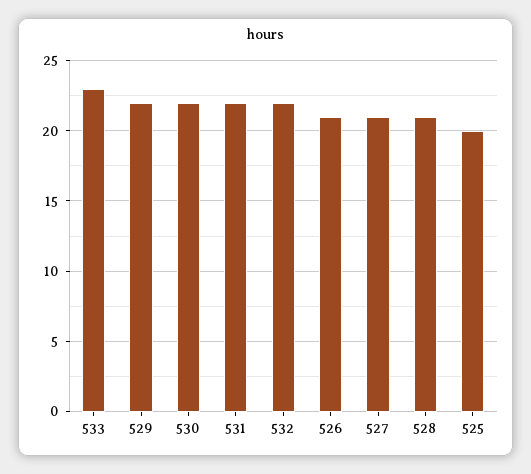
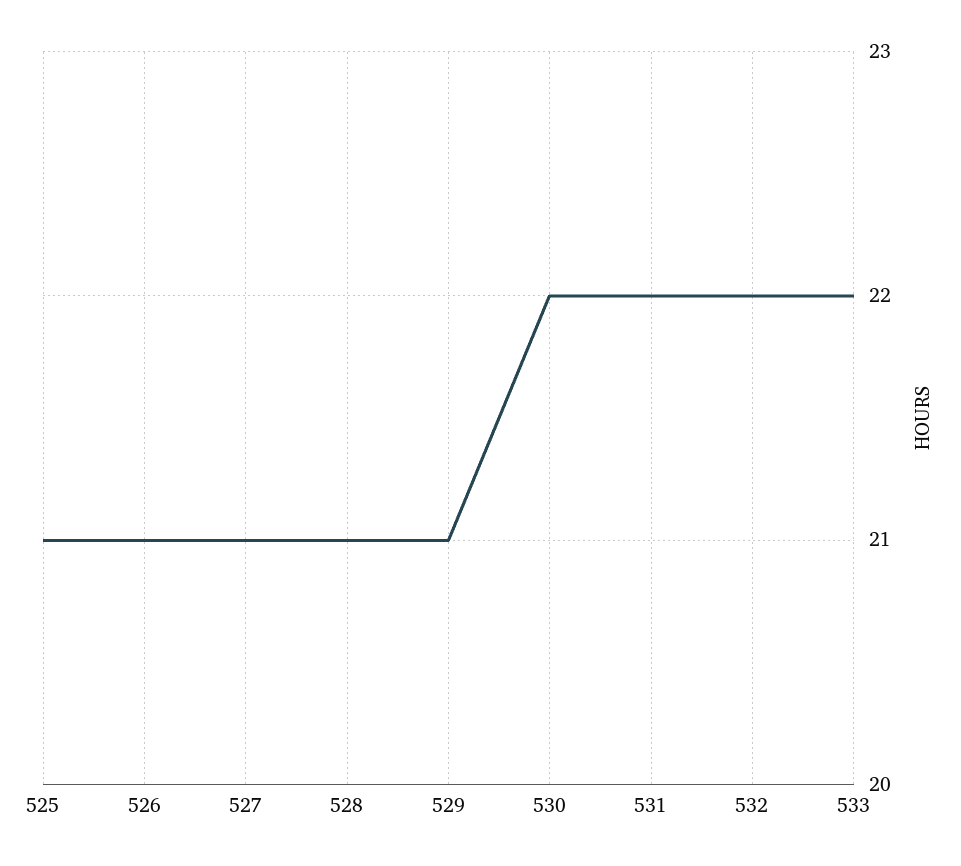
  {
-   "533": 23,
+   "533": 22,
-   "529": 22,
+   "529": 21,
    "530": 22,
    "531": 22,
    "532": 22,
    "526": 21,
    "527": 21,
    "528": 21,
-   "525": 20
+   "525": 21
  }

